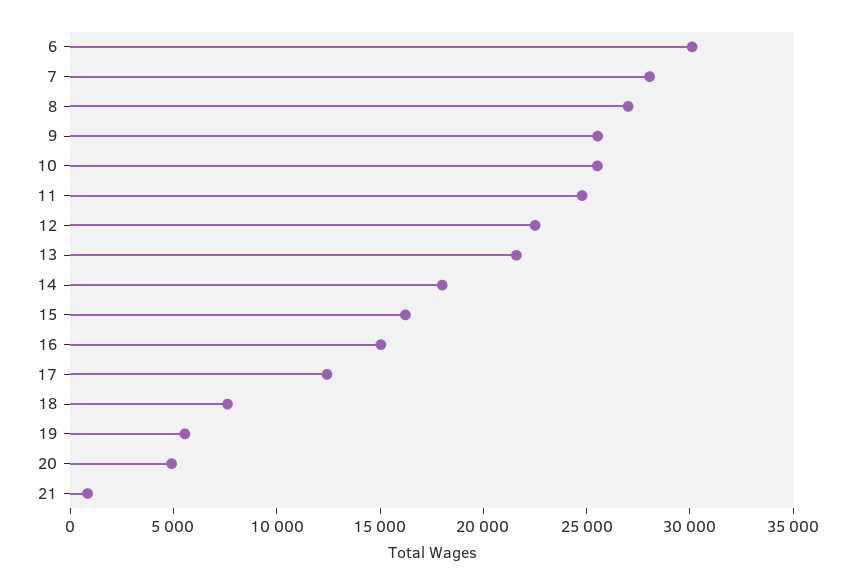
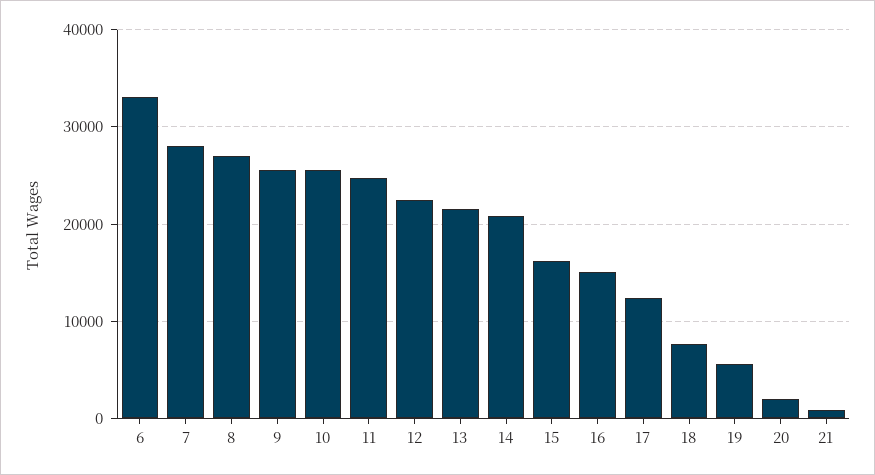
  {
-   "6": 30000,
+   "6": 33000,
    "7": 28000,
    "8": 27000,
    "9": 26000,
    "10": 26000,
    "11": 25000,
    "12": 23000,
    "13": 22000,
-   "14": 18000,
+   "14": 21000,
    "15": 16000,
    "16": 15000,
    "17": 12000,
    "18": 8000,
    "19": 6000,
-   "20": 5000,
+   "20": 2000,
    "21": 1000
  }

